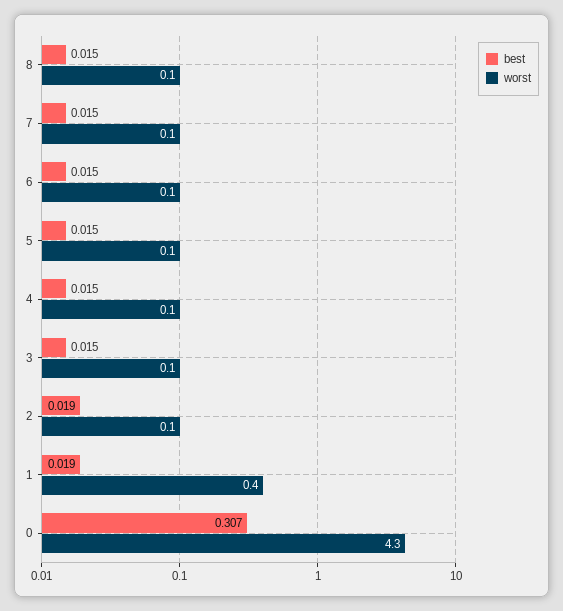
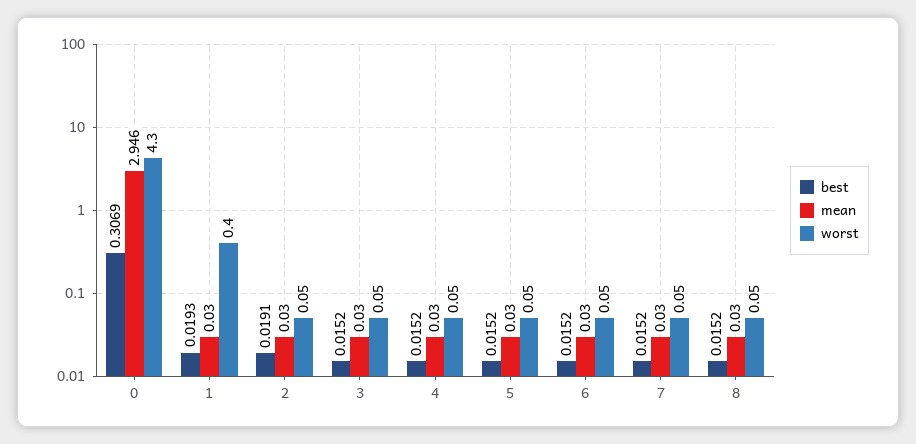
  {
    "best": {
      "8": 0.0152,
      "7": 0.0152,
      "6": 0.0152,
      "5": 0.0152,
      "4": 0.0152,
      "3": 0.0152,
      "2": 0.0191,
      "1": 0.0193,
      "0": 0.3069
    },
    "worst": {
      "8": 0.05,
      "7": 0.05,
      "6": 0.05,
      "5": 0.05,
      "4": 0.05,
      "3": 0.05,
      "2": 0.05,
      "1": 0.4,
      "0": 4.3
-   }
+   },
+   "mean": {
+     "0": 2.946,
+     "1": 0.03,
+     "2": 0.03,
+     "3": 0.03,
+     "4": 0.03,
+     "5": 0.03,
+     "6": 0.03,
+     "7": 0.03,
+     "8": 0.03
+   }
  }

